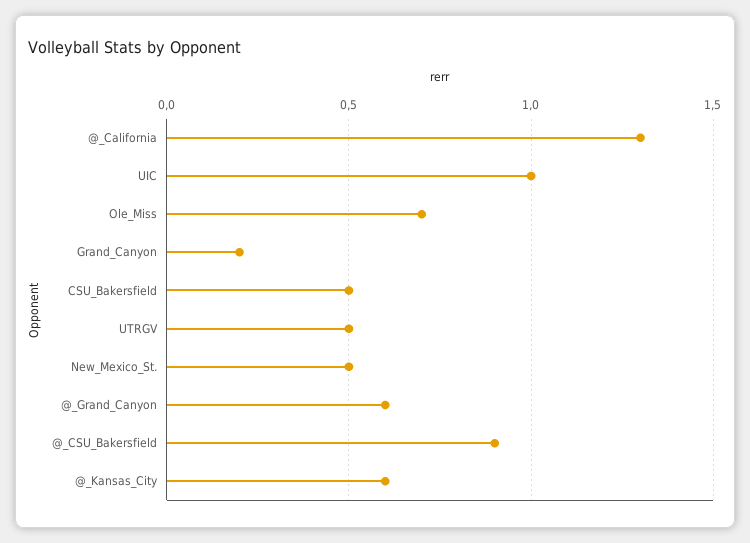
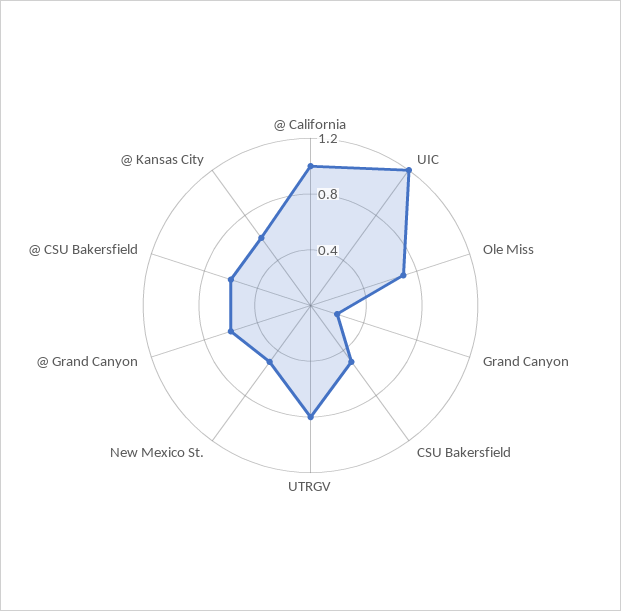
  {
-   "@_California": 1.3,
+   "@_California": 1,
-   "UIC": 1,
+   "UIC": 1.2,
    "Ole_Miss": 0.7,
    "Grand_Canyon": 0.2,
    "CSU_Bakersfield": 0.5,
-   "UTRGV": 0.5,
+   "UTRGV": 0.8,
    "New_Mexico_St.": 0.5,
    "@_Grand_Canyon": 0.6,
-   "@_CSU_Bakersfield": 0.9,
+   "@_CSU_Bakersfield": 0.6,
    "@_Kansas_City": 0.6
  }

